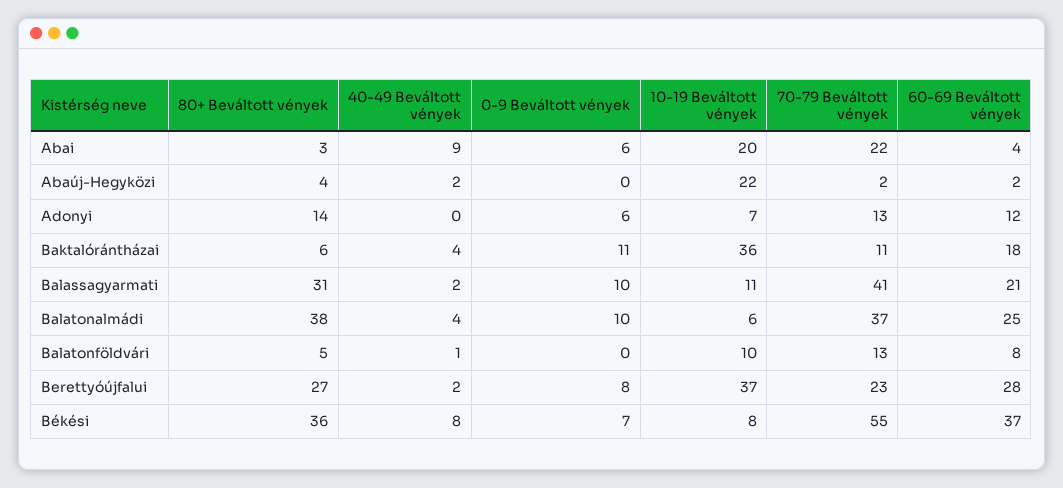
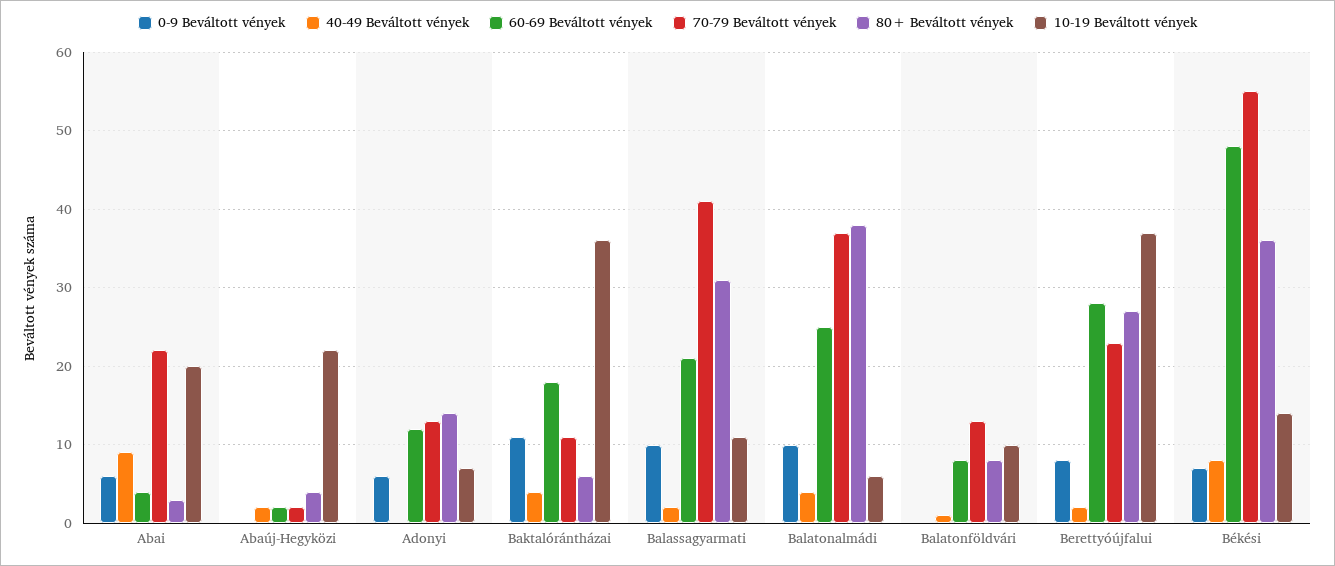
  {
    "80+ Beváltott vények": {
      "Abai": 3,
      "Abaúj-Hegyközi": 4,
      "Adonyi": 14,
      "Baktalórántházai": 6,
      "Balassagyarmati": 31,
      "Balatonalmádi": 38,
-     "Balatonföldvári": 5,
+     "Balatonföldvári": 8,
      "Berettyóújfalui": 27,
      "Békési": 36
    },
    "40-49 Beváltott vények": {
      "Abai": 9,
      "Abaúj-Hegyközi": 2,
      "Adonyi": 0,
      "Baktalórántházai": 4,
      "Balassagyarmati": 2,
      "Balatonalmádi": 4,
      "Balatonföldvári": 1,
      "Berettyóújfalui": 2,
      "Békési": 8
    },
    "0-9 Beváltott vények": {
      "Abai": 6,
      "Abaúj-Hegyközi": 0,
      "Adonyi": 6,
      "Baktalórántházai": 11,
      "Balassagyarmati": 10,
      "Balatonalmádi": 10,
      "Balatonföldvári": 0,
      "Berettyóújfalui": 8,
      "Békési": 7
    },
    "10-19 Beváltott vények": {
      "Abai": 20,
      "Abaúj-Hegyközi": 22,
      "Adonyi": 7,
      "Baktalórántházai": 36,
      "Balassagyarmati": 11,
      "Balatonalmádi": 6,
      "Balatonföldvári": 10,
      "Berettyóújfalui": 37,
-     "Békési": 8
+     "Békési": 14
    },
    "70-79 Beváltott vények": {
      "Abai": 22,
      "Abaúj-Hegyközi": 2,
      "Adonyi": 13,
      "Baktalórántházai": 11,
      "Balassagyarmati": 41,
      "Balatonalmádi": 37,
      "Balatonföldvári": 13,
      "Berettyóújfalui": 23,
      "Békési": 55
    },
    "60-69 Beváltott vények": {
      "Abai": 4,
      "Abaúj-Hegyközi": 2,
      "Adonyi": 12,
      "Baktalórántházai": 18,
      "Balassagyarmati": 21,
      "Balatonalmádi": 25,
      "Balatonföldvári": 8,
      "Berettyóújfalui": 28,
-     "Békési": 37
+     "Békési": 48
    }
  }

